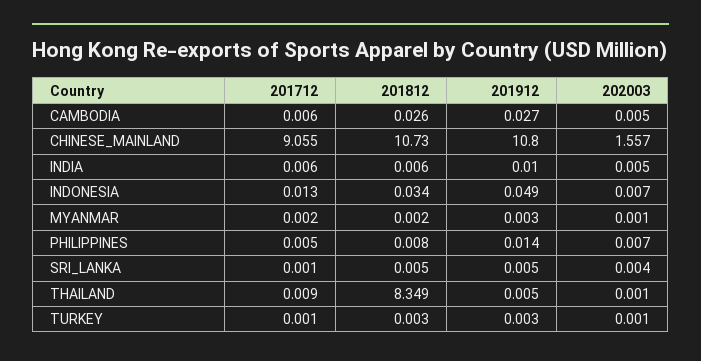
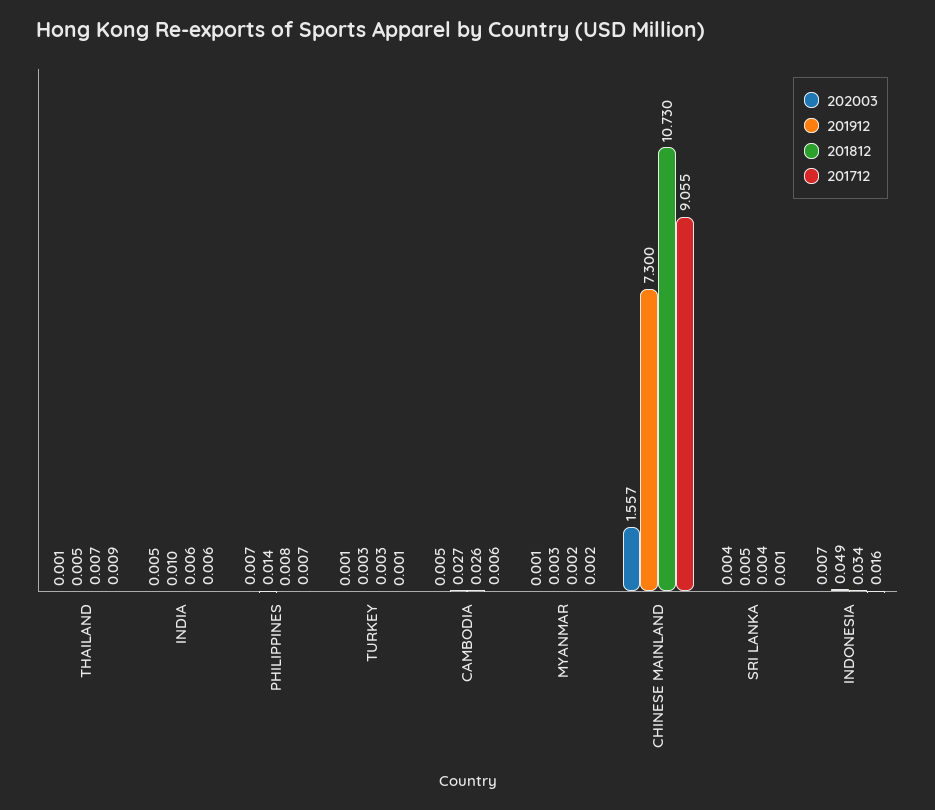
  {
    "201712": {
      "CAMBODIA": 0.006,
      "CHINESE_MAINLAND": 9.055,
      "INDIA": 0.006,
-     "INDONESIA": 0.013,
+     "INDONESIA": 0.016,
      "MYANMAR": 0.002,
-     "PHILIPPINES": 0.005,
+     "PHILIPPINES": 0.007,
      "SRI_LANKA": 0.001,
      "THAILAND": 0.009,
      "TURKEY": 0.001
    },
    "201812": {
      "CAMBODIA": 0.026,
      "CHINESE_MAINLAND": 10.73,
      "INDIA": 0.006,
      "INDONESIA": 0.034,
      "MYANMAR": 0.002,
      "PHILIPPINES": 0.008,
-     "SRI_LANKA": 0.005,
+     "SRI_LANKA": 0.004,
-     "THAILAND": 8.349,
+     "THAILAND": 0.007,
      "TURKEY": 0.003
    },
    "201912": {
      "CAMBODIA": 0.027,
-     "CHINESE_MAINLAND": 10.8,
+     "CHINESE_MAINLAND": 7.3,
      "INDIA": 0.01,
      "INDONESIA": 0.049,
      "MYANMAR": 0.003,
      "PHILIPPINES": 0.014,
      "SRI_LANKA": 0.005,
      "THAILAND": 0.005,
      "TURKEY": 0.003
    },
    "202003": {
      "CAMBODIA": 0.005,
      "CHINESE_MAINLAND": 1.557,
      "INDIA": 0.005,
      "INDONESIA": 0.007,
      "MYANMAR": 0.001,
      "PHILIPPINES": 0.007,
      "SRI_LANKA": 0.004,
      "THAILAND": 0.001,
      "TURKEY": 0.001
    }
  }

